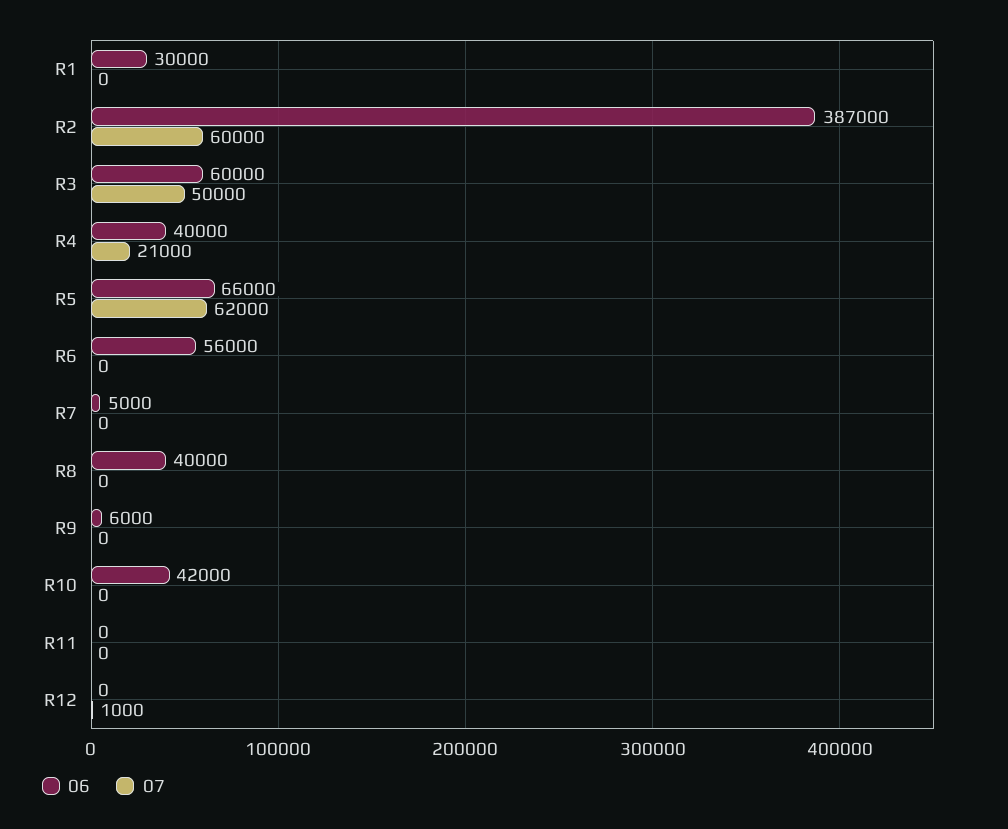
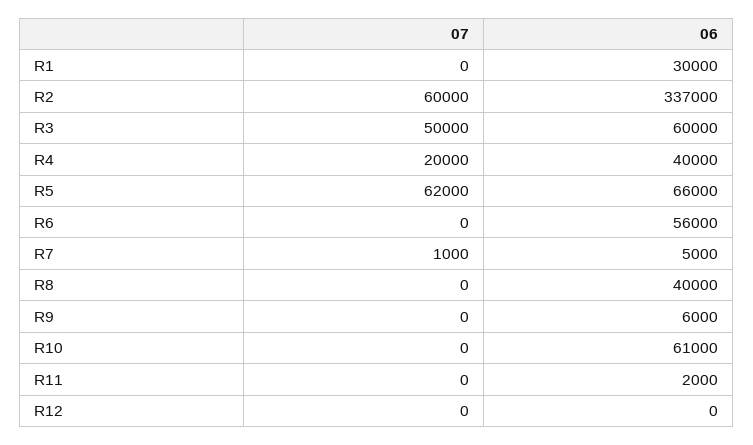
  {
    "06": {
      "R1": 30000,
-     "R2": 387000,
+     "R2": 337000,
      "R3": 60000,
      "R4": 40000,
      "R5": 66000,
      "R6": 56000,
      "R7": 5000,
      "R8": 40000,
      "R9": 6000,
-     "R10": 42000,
+     "R10": 61000,
-     "R11": 0,
+     "R11": 2000,
      "R12": 0
    },
    "07": {
      "R1": 0,
      "R2": 60000,
      "R3": 50000,
-     "R4": 21000,
+     "R4": 20000,
      "R5": 62000,
      "R6": 0,
-     "R7": 0,
+     "R7": 1000,
      "R8": 0,
      "R9": 0,
      "R10": 0,
      "R11": 0,
-     "R12": 1000
+     "R12": 0
    }
  }

